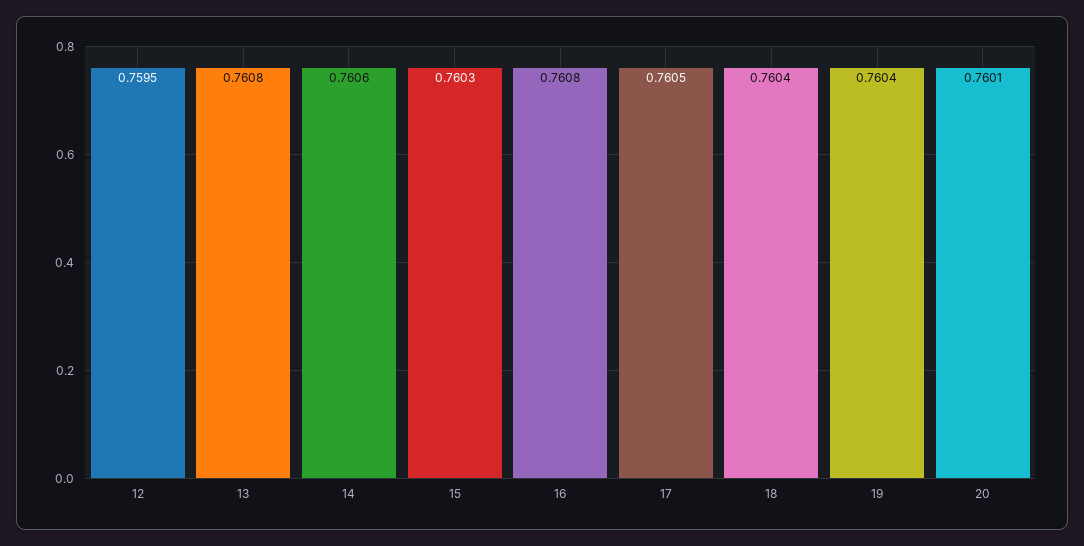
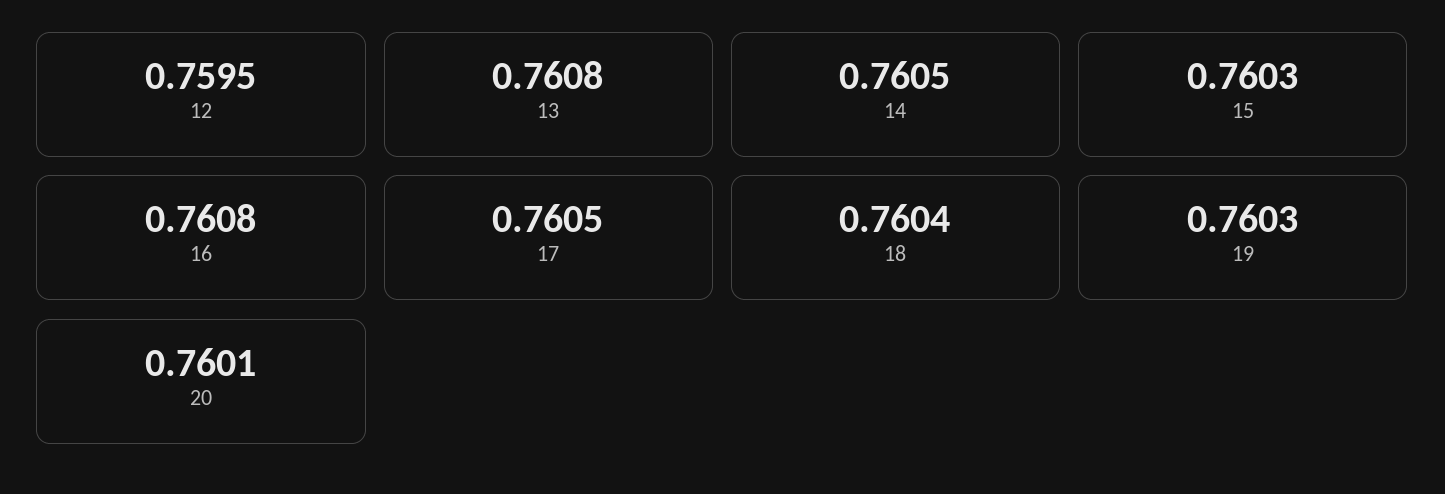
  {
    "12": 0.7595,
    "13": 0.7608,
-   "14": 0.7606,
+   "14": 0.7605,
    "15": 0.7603,
    "16": 0.7608,
    "17": 0.7605,
    "18": 0.7604,
-   "19": 0.7604,
+   "19": 0.7603,
    "20": 0.7601
  }

